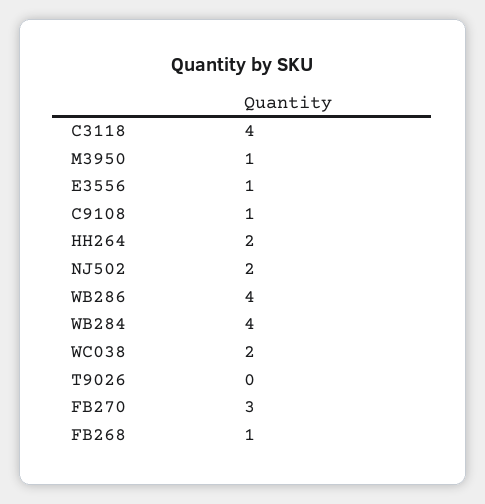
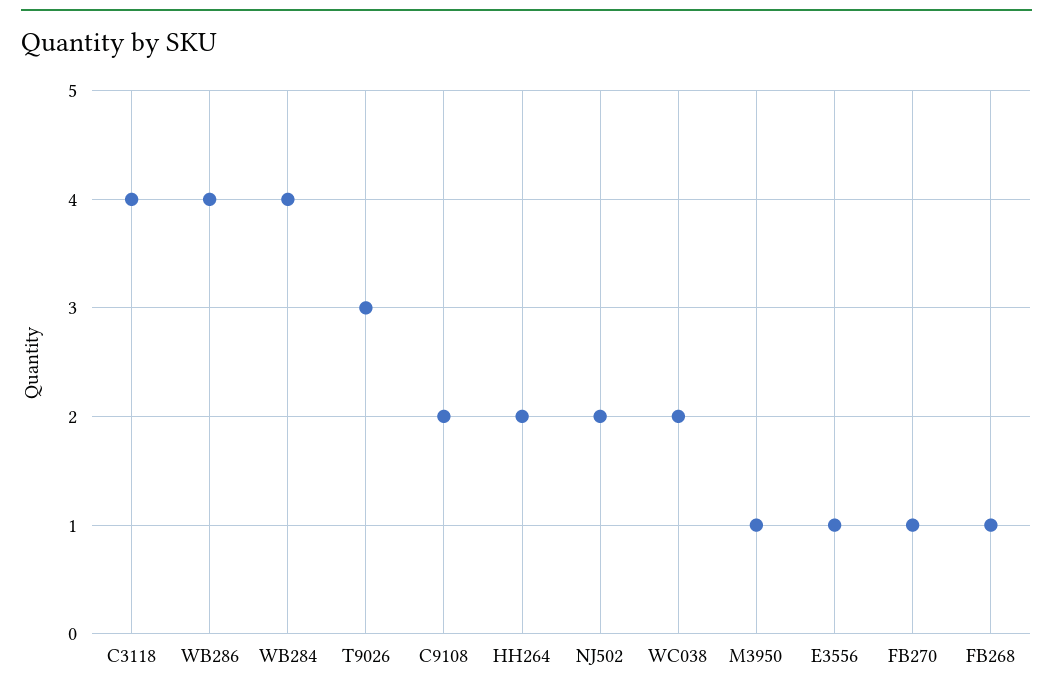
  {
    "C3118": 4,
    "M3950": 1,
    "E3556": 1,
-   "C9108": 1,
+   "C9108": 2,
    "HH264": 2,
    "NJ502": 2,
    "WB286": 4,
    "WB284": 4,
    "WC038": 2,
-   "T9026": 0,
+   "T9026": 3,
-   "FB270": 3,
+   "FB270": 1,
    "FB268": 1
  }

